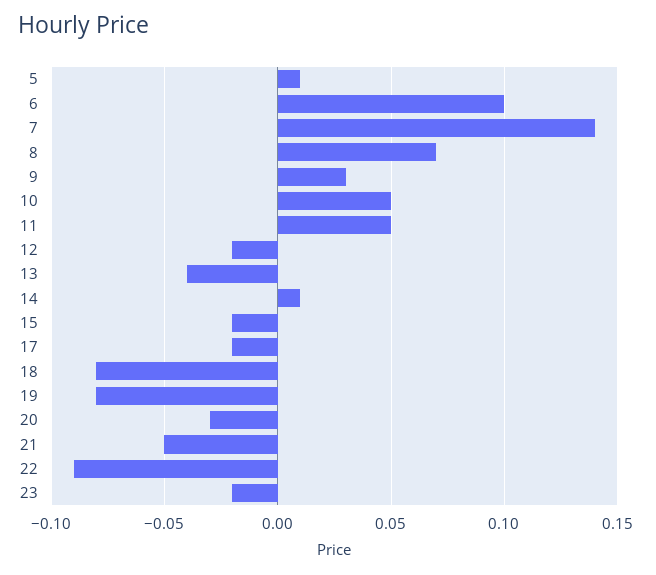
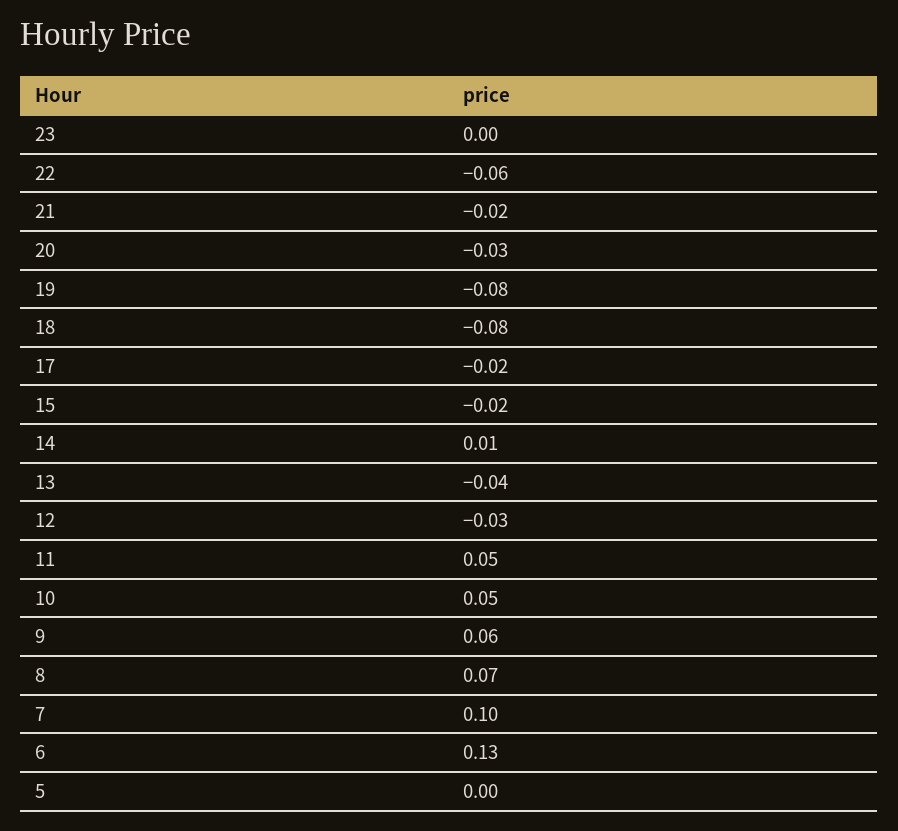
  {
-   "5": 0.01,
+   "5": 0,
-   "6": 0.1,
+   "6": 0.13,
-   "7": 0.14,
+   "7": 0.1,
    "8": 0.07,
-   "9": 0.03,
+   "9": 0.06,
    "10": 0.05,
    "11": 0.05,
-   "12": -0.02,
+   "12": -0.03,
    "13": -0.04,
    "14": 0.01,
    "15": -0.02,
    "17": -0.02,
    "18": -0.08,
    "19": -0.08,
    "20": -0.03,
-   "21": -0.05,
+   "21": -0.02,
-   "22": -0.09,
+   "22": -0.06,
-   "23": -0.02
+   "23": 0
  }

